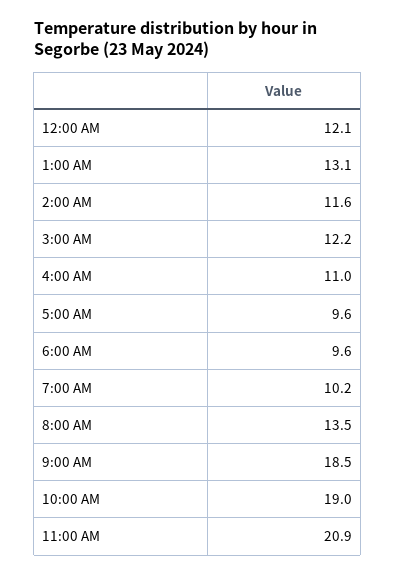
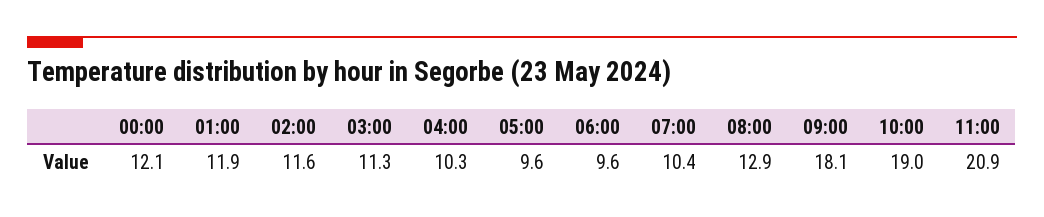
  {
    "12:00 AM": 12.1,
-   "1:00 AM": 13.1,
+   "1:00 AM": 11.9,
    "2:00 AM": 11.6,
-   "3:00 AM": 12.2,
+   "3:00 AM": 11.3,
-   "4:00 AM": 11,
+   "4:00 AM": 10.3,
    "5:00 AM": 9.6,
    "6:00 AM": 9.6,
-   "7:00 AM": 10.2,
+   "7:00 AM": 10.4,
-   "8:00 AM": 13.5,
+   "8:00 AM": 12.9,
-   "9:00 AM": 18.5,
+   "9:00 AM": 18.1,
    "10:00 AM": 19,
    "11:00 AM": 20.9
  }

